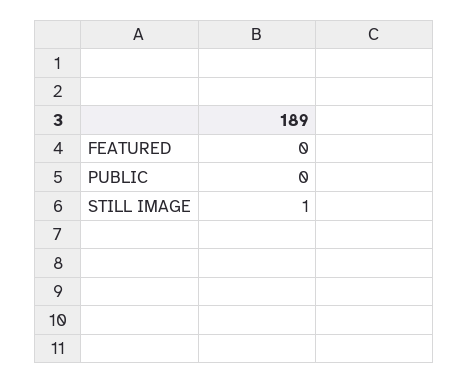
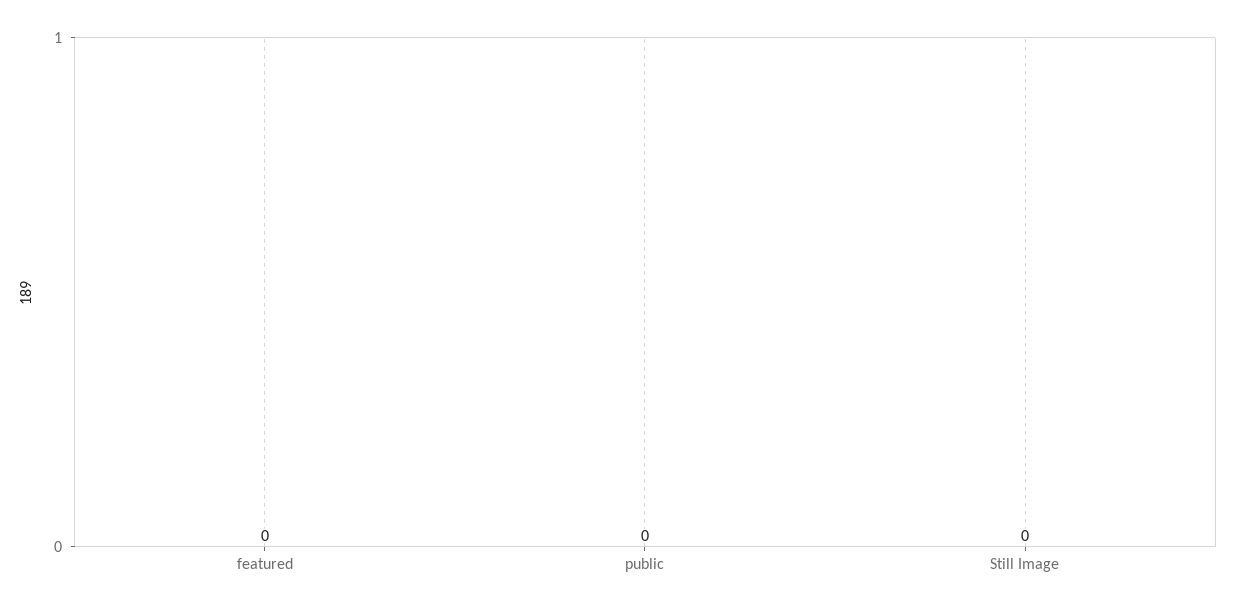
  {
    "FEATURED": 0,
    "PUBLIC": 0,
-   "STILL IMAGE": 1
+   "STILL IMAGE": 0
  }

